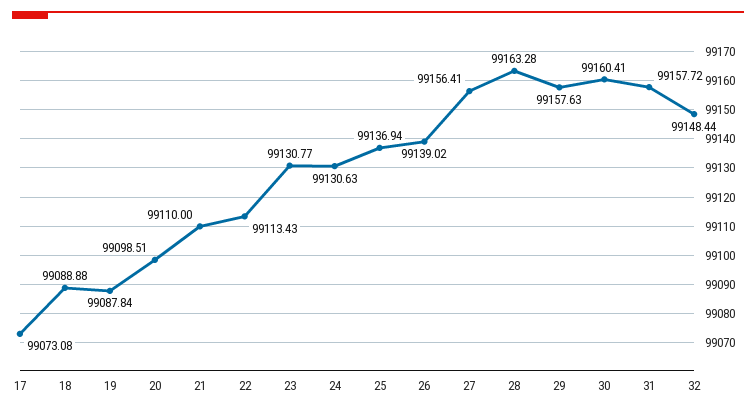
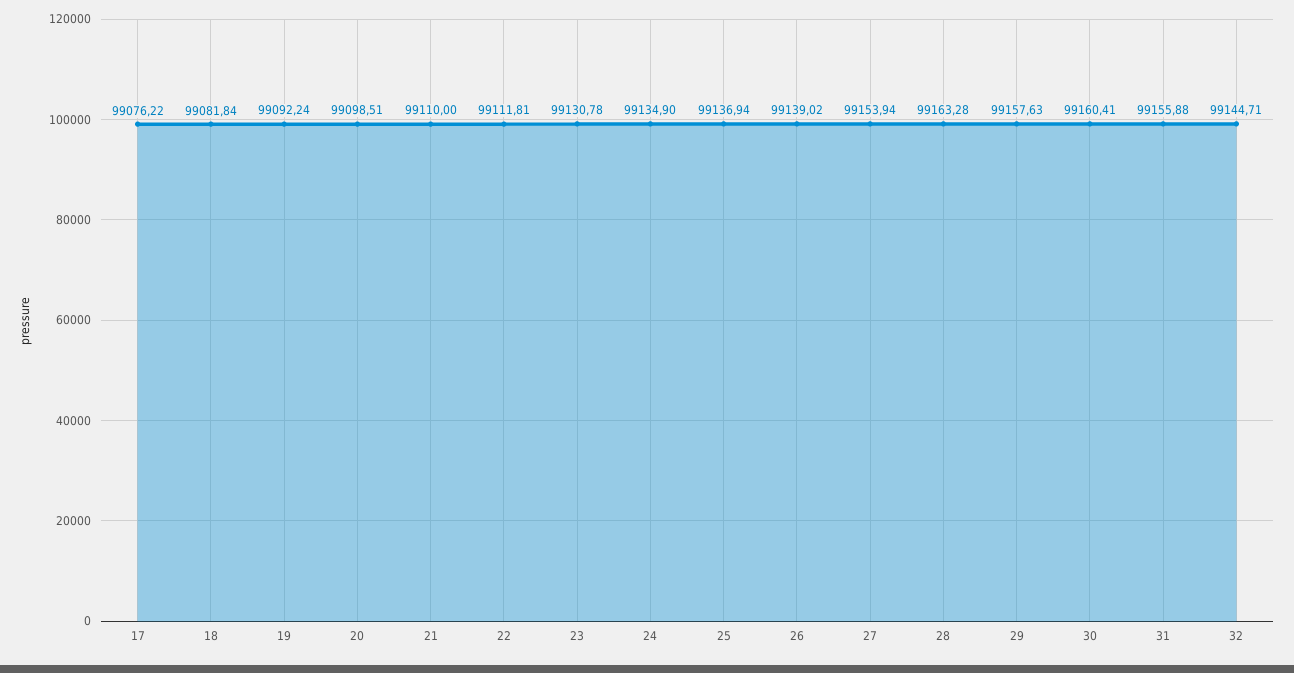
  {
-   "17": 99073.08,
+   "17": 99076.22,
-   "18": 99088.88,
+   "18": 99081.84,
-   "19": 99087.84,
+   "19": 99092.24,
    "20": 99098.51,
    "21": 99110,
-   "22": 99113.43,
+   "22": 99111.81,
-   "23": 99130.77,
+   "23": 99130.78,
-   "24": 99130.63,
+   "24": 99134.9,
    "25": 99136.94,
    "26": 99139.02,
-   "27": 99156.41,
+   "27": 99153.94,
    "28": 99163.28,
    "29": 99157.63,
    "30": 99160.41,
-   "31": 99157.72,
+   "31": 99155.88,
-   "32": 99148.44
+   "32": 99144.71
  }

